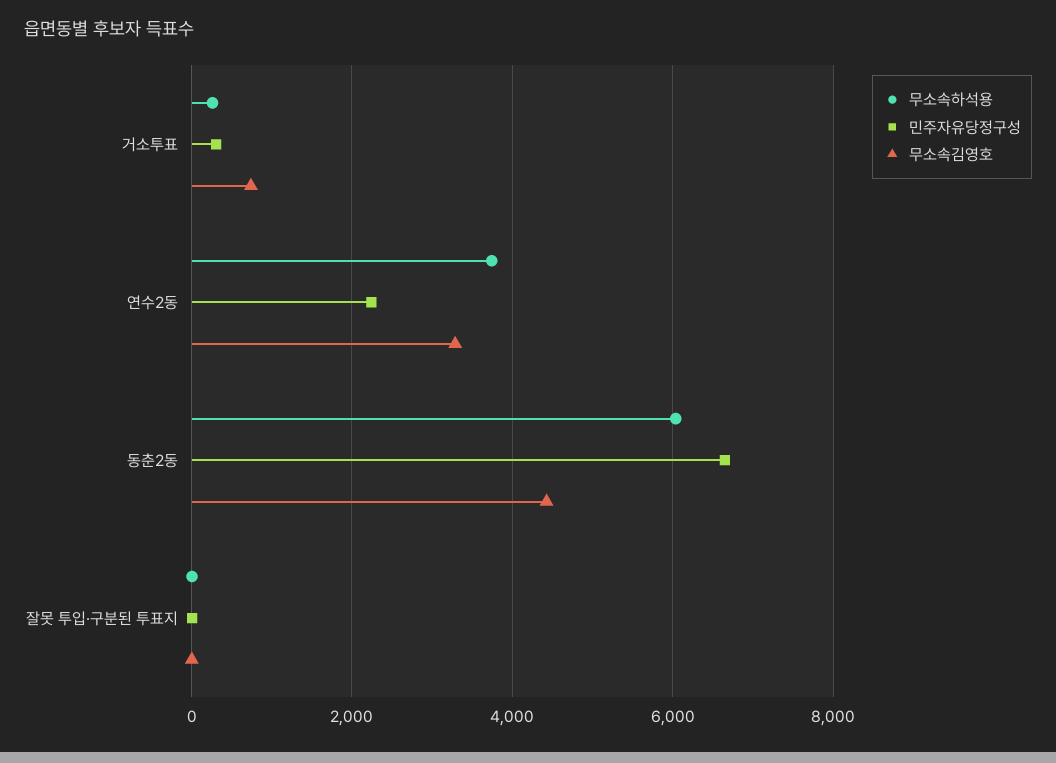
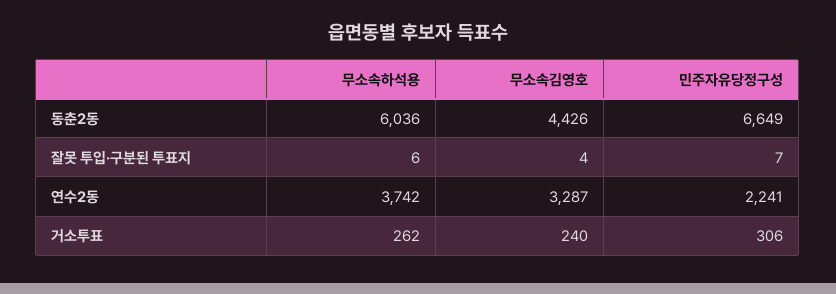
  {
    "무소속하석용": {
      "거소투표": 262,
      "연수2동": 3742,
      "동춘2동": 6036,
      "잘못 투입·구분된 투표지": 6
    },
    "민주자유당정구성": {
      "거소투표": 306,
      "연수2동": 2241,
      "동춘2동": 6649,
      "잘못 투입·구분된 투표지": 7
    },
    "무소속김영호": {
-     "거소투표": 800,
+     "거소투표": 240,
      "연수2동": 3287,
      "동춘2동": 4426,
      "잘못 투입·구분된 투표지": 4
    }
  }

